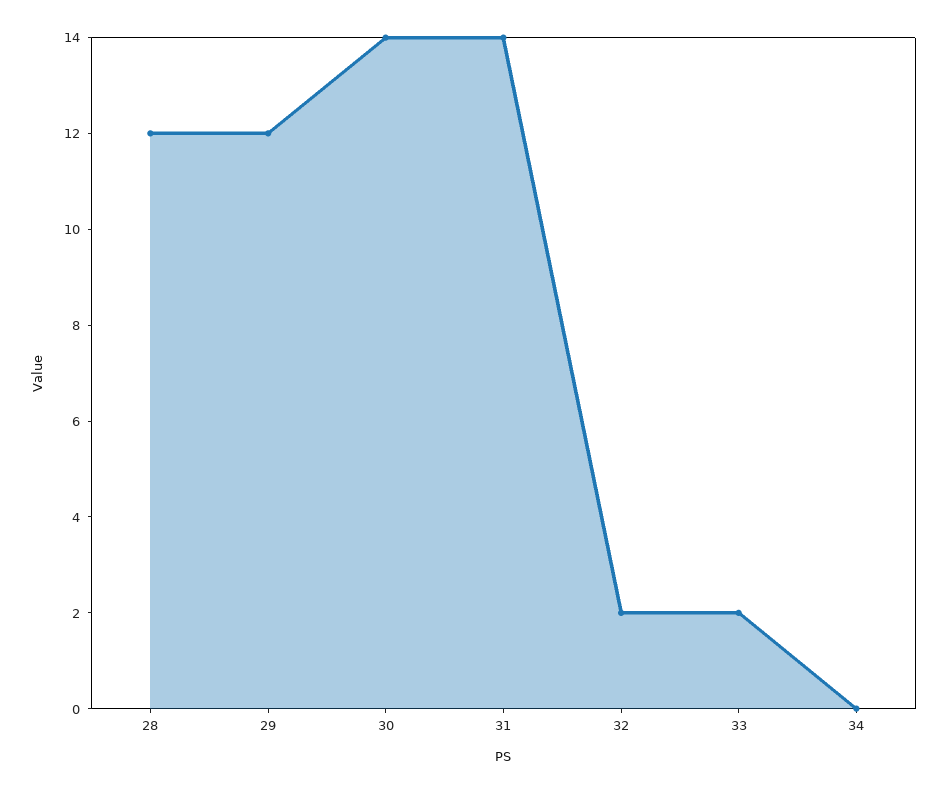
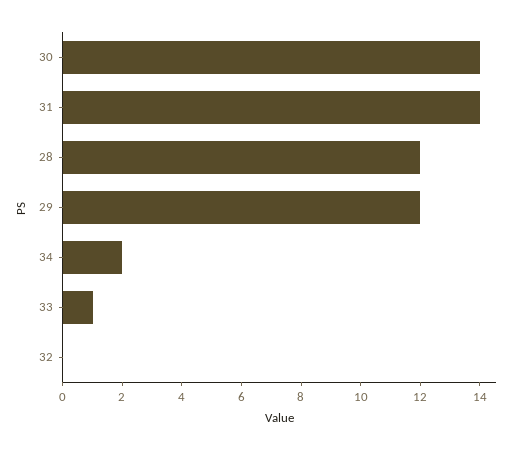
  {
    "28": 12,
    "29": 12,
    "30": 14,
    "31": 14,
-   "32": 2,
+   "32": 0,
-   "33": 2,
+   "33": 1,
-   "34": 0
+   "34": 2
  }

